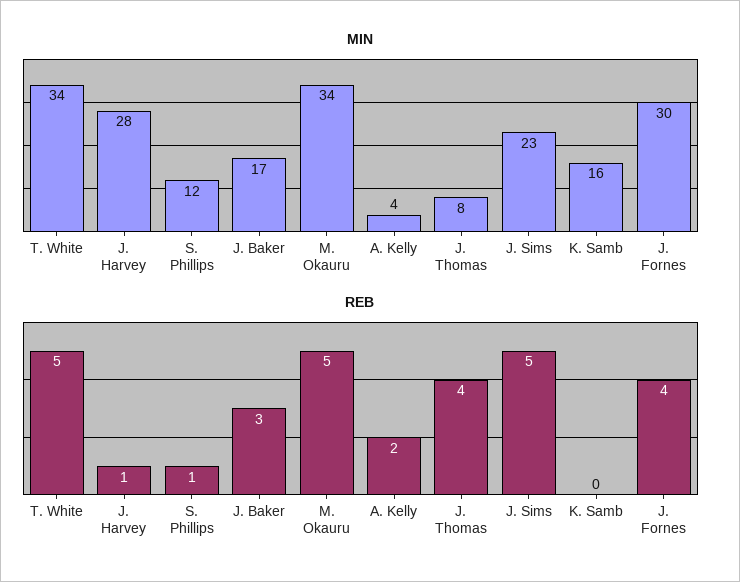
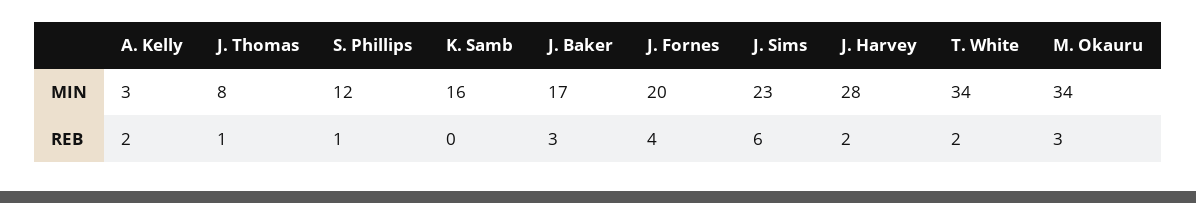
  {
    "MIN": {
      "T. White": 34,
      "J. Harvey": 28,
      "S. Phillips": 12,
      "J. Baker": 17,
      "M. Okauru": 34,
-     "A. Kelly": 4,
+     "A. Kelly": 3,
      "J. Thomas": 8,
      "J. Sims": 23,
      "K. Samb": 16,
-     "J. Fornes": 30
+     "J. Fornes": 20
    },
    "REB": {
-     "T. White": 5,
+     "T. White": 2,
-     "J. Harvey": 1,
+     "J. Harvey": 2,
      "S. Phillips": 1,
      "J. Baker": 3,
-     "M. Okauru": 5,
+     "M. Okauru": 3,
      "A. Kelly": 2,
-     "J. Thomas": 4,
+     "J. Thomas": 1,
-     "J. Sims": 5,
+     "J. Sims": 6,
      "K. Samb": 0,
      "J. Fornes": 4
    }
  }

